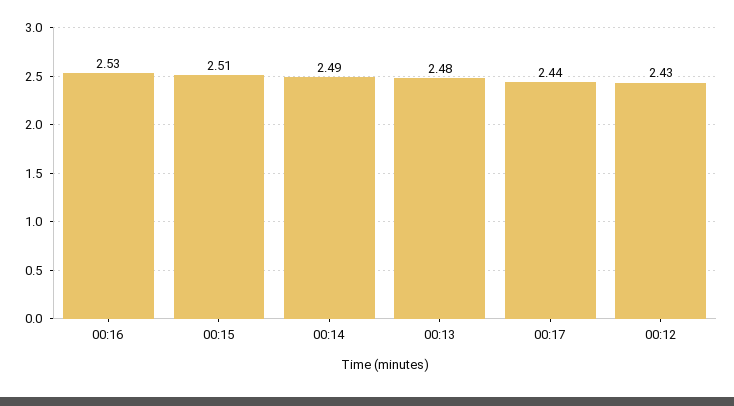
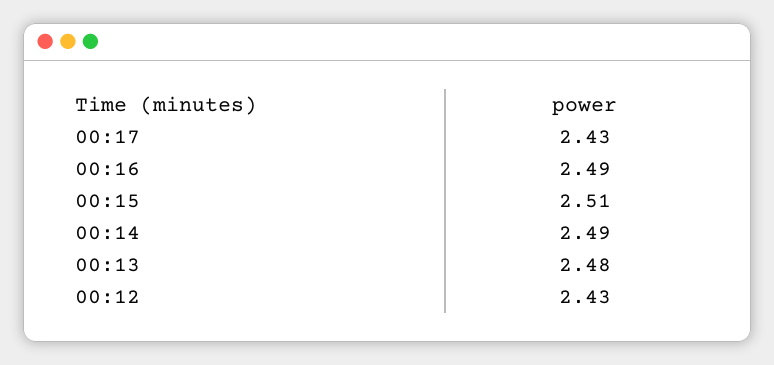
  {
-   "00:16": 2.53,
+   "00:16": 2.49,
    "00:15": 2.51,
    "00:14": 2.49,
    "00:13": 2.48,
-   "00:17": 2.44,
+   "00:17": 2.43,
    "00:12": 2.43
  }

